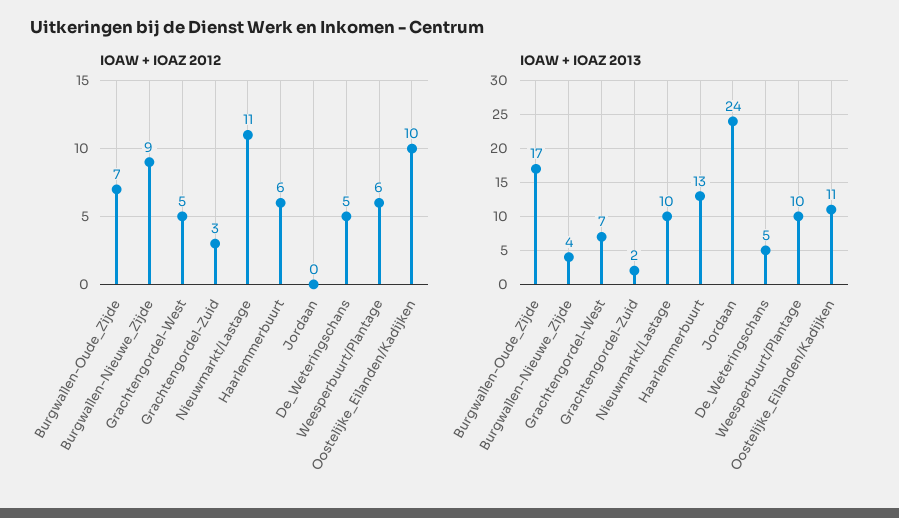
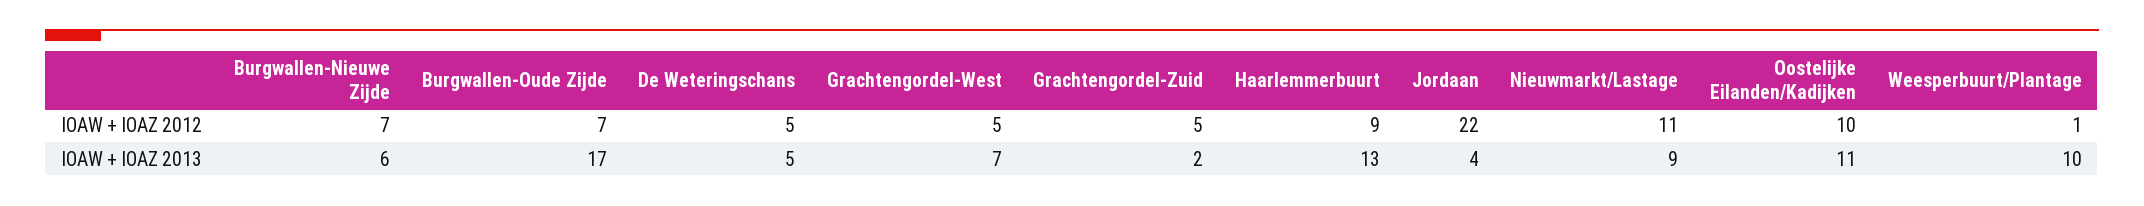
  {
    "IOAW + IOAZ 2012": {
      "Burgwallen-Oude_Zijde": 7,
-     "Burgwallen-Nieuwe_Zijde": 9,
+     "Burgwallen-Nieuwe_Zijde": 7,
      "Grachtengordel-West": 5,
-     "Grachtengordel-Zuid": 3,
+     "Grachtengordel-Zuid": 5,
      "Nieuwmarkt/Lastage": 11,
-     "Haarlemmerbuurt": 6,
+     "Haarlemmerbuurt": 9,
-     "Jordaan": 0,
+     "Jordaan": 22,
      "De_Weteringschans": 5,
-     "Weesperbuurt/Plantage": 6,
+     "Weesperbuurt/Plantage": 1,
      "Oostelijke_Eilanden/Kadijken": 10
    },
    "IOAW + IOAZ 2013": {
      "Burgwallen-Oude_Zijde": 17,
-     "Burgwallen-Nieuwe_Zijde": 4,
+     "Burgwallen-Nieuwe_Zijde": 6,
      "Grachtengordel-West": 7,
      "Grachtengordel-Zuid": 2,
-     "Nieuwmarkt/Lastage": 10,
+     "Nieuwmarkt/Lastage": 9,
      "Haarlemmerbuurt": 13,
-     "Jordaan": 24,
+     "Jordaan": 4,
      "De_Weteringschans": 5,
      "Weesperbuurt/Plantage": 10,
      "Oostelijke_Eilanden/Kadijken": 11
    }
  }

